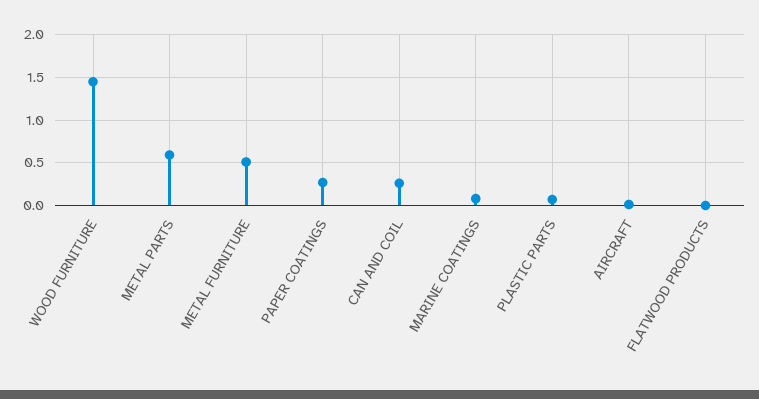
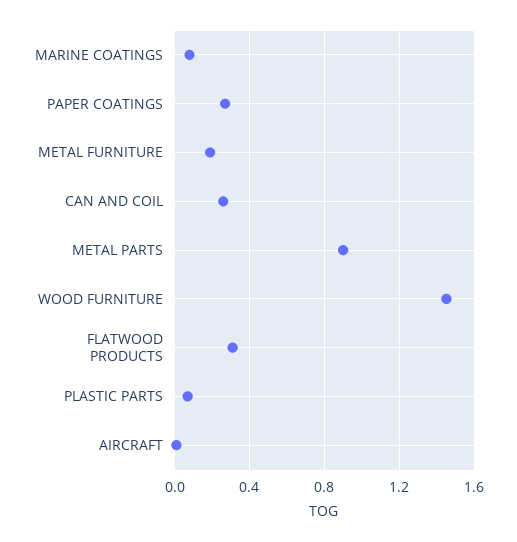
  {
    "WOOD FURNITURE": 1.45,
-   "METAL PARTS": 0.6,
+   "METAL PARTS": 0.9,
-   "METAL FURNITURE": 0.5,
+   "METAL FURNITURE": 0.2,
    "PAPER COATINGS": 0.25,
    "CAN AND COIL": 0.25,
    "MARINE COATINGS": 0.1,
    "PLASTIC PARTS": 0.05,
    "AIRCRAFT": 0,
-   "FLATWOOD PRODUCTS": 0
+   "FLATWOOD PRODUCTS": 0.3
  }

